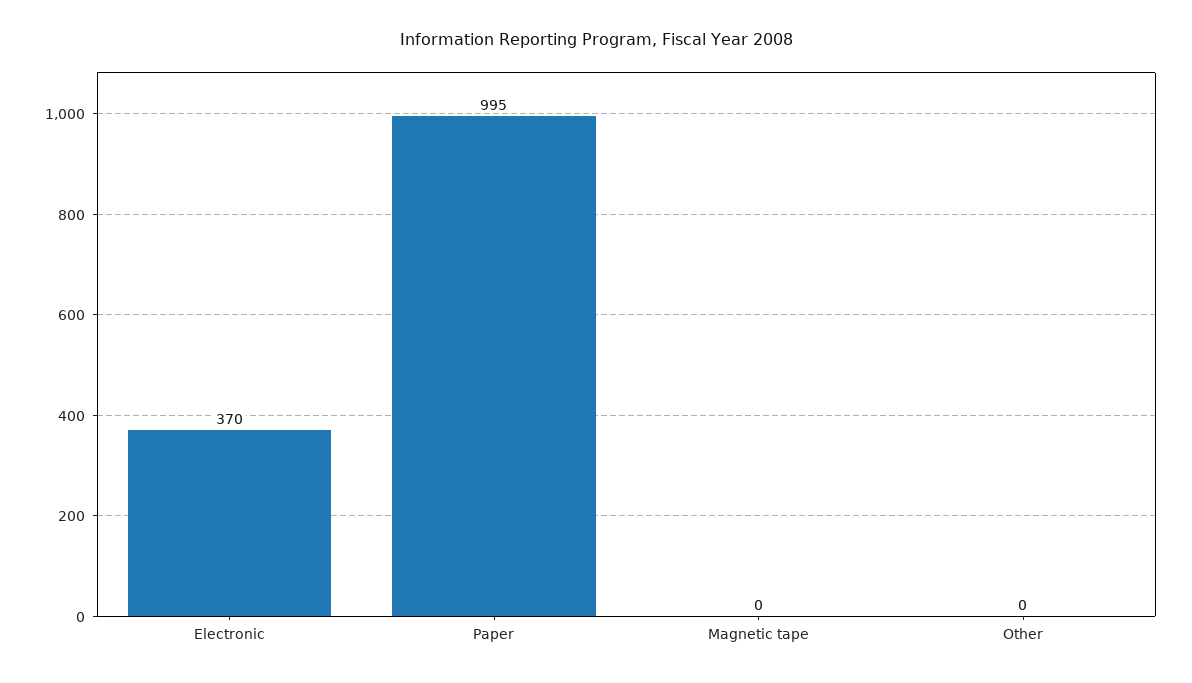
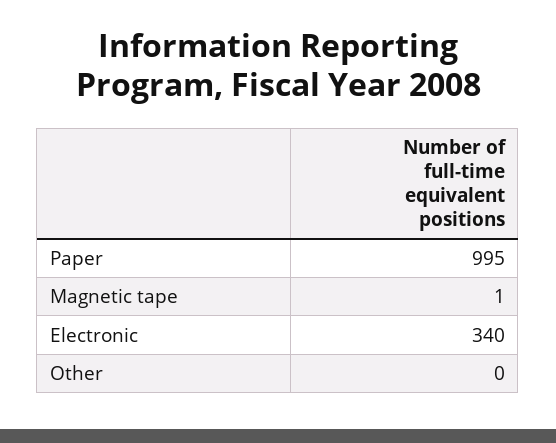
  {
-   "Electronic": 370,
+   "Electronic": 340,
    "Paper": 995,
-   "Magnetic tape": 0,
+   "Magnetic tape": 1,
    "Other": 0
  }

